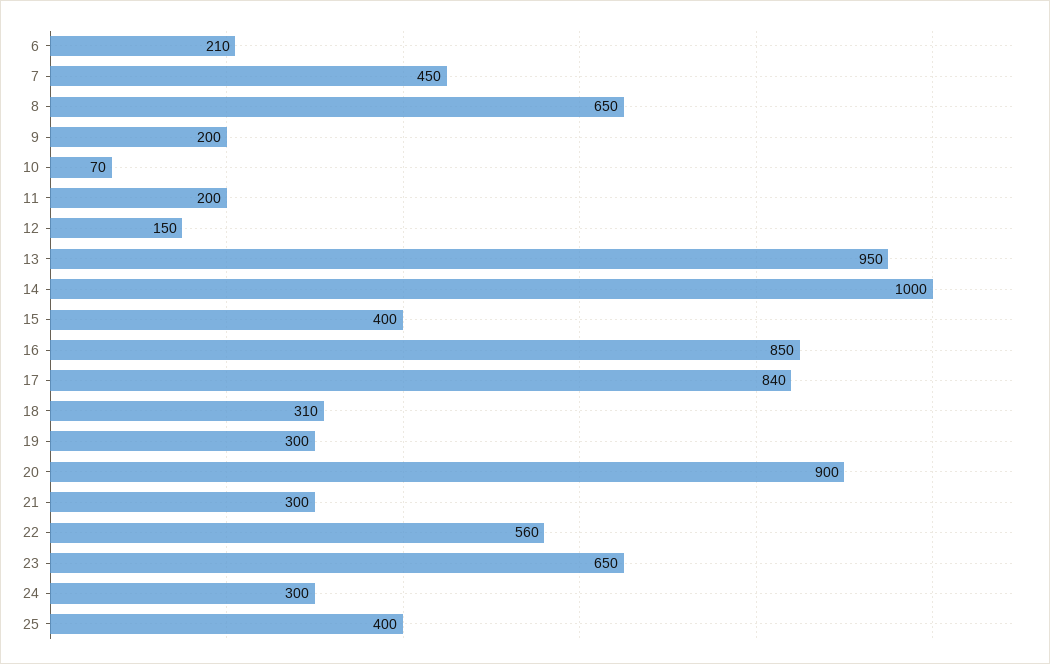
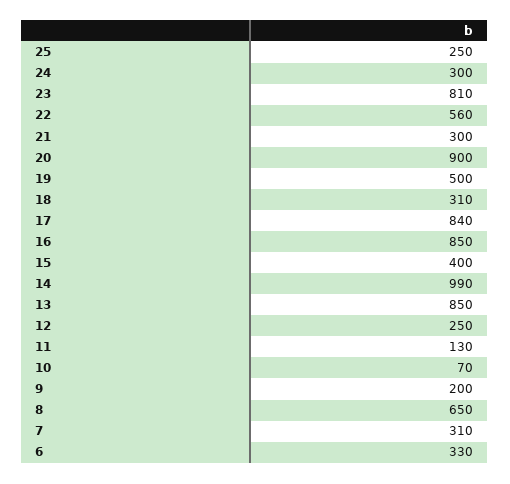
  {
-   "6": 210,
+   "6": 330,
-   "7": 450,
+   "7": 310,
    "8": 650,
    "9": 200,
    "10": 70,
-   "11": 200,
+   "11": 130,
-   "12": 150,
+   "12": 250,
-   "13": 950,
+   "13": 850,
-   "14": 1000,
+   "14": 990,
    "15": 400,
    "16": 850,
    "17": 840,
    "18": 310,
-   "19": 300,
+   "19": 500,
    "20": 900,
    "21": 300,
    "22": 560,
-   "23": 650,
+   "23": 810,
    "24": 300,
-   "25": 400
+   "25": 250
  }

